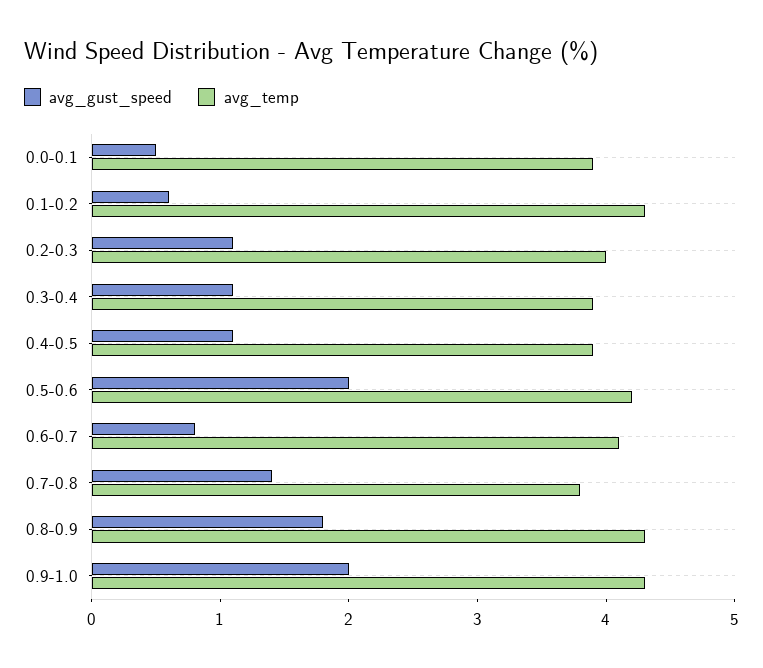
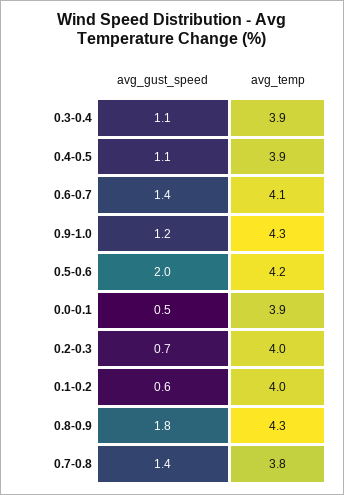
  {
    "avg_gust_speed": {
      "0.0-0.1": 0.5,
      "0.1-0.2": 0.6,
-     "0.2-0.3": 1.1,
+     "0.2-0.3": 0.7,
      "0.3-0.4": 1.1,
      "0.4-0.5": 1.1,
      "0.5-0.6": 2,
-     "0.6-0.7": 0.8,
+     "0.6-0.7": 1.4,
      "0.7-0.8": 1.4,
      "0.8-0.9": 1.8,
-     "0.9-1.0": 2
+     "0.9-1.0": 1.2
    },
    "avg_temp": {
      "0.0-0.1": 3.9,
-     "0.1-0.2": 4.3,
+     "0.1-0.2": 4,
      "0.2-0.3": 4,
      "0.3-0.4": 3.9,
      "0.4-0.5": 3.9,
      "0.5-0.6": 4.2,
      "0.6-0.7": 4.1,
      "0.7-0.8": 3.8,
      "0.8-0.9": 4.3,
      "0.9-1.0": 4.3
    }
  }

